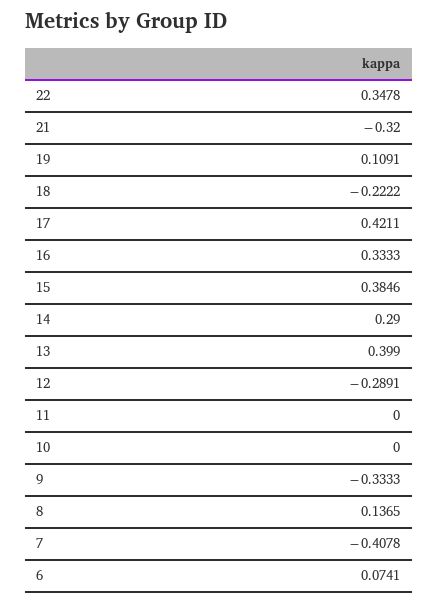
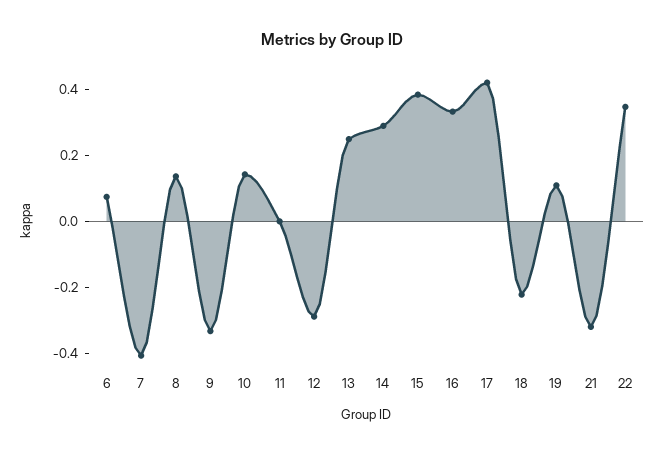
  {
    "22": 0.3478,
    "21": -0.32,
    "19": 0.1091,
    "18": -0.2222,
    "17": 0.4211,
    "16": 0.3333,
    "15": 0.3846,
    "14": 0.29,
-   "13": 0.399,
+   "13": 0.25,
    "12": -0.2891,
    "11": 0,
-   "10": 0,
+   "10": 0.15,
    "9": -0.3333,
    "8": 0.1365,
    "7": -0.4078,
    "6": 0.0741
  }

